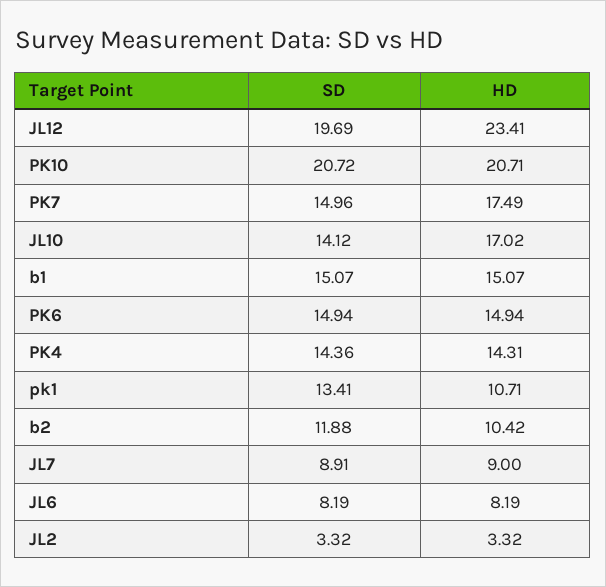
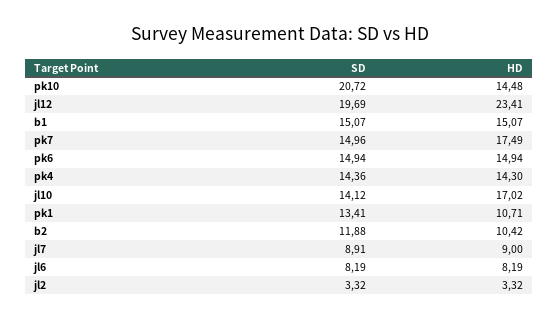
  {
    "SD": {
      "JL12": 19.69,
      "PK10": 20.72,
      "PK7": 14.96,
      "JL10": 14.12,
      "b1": 15.07,
      "PK6": 14.94,
      "PK4": 14.36,
      "pk1": 13.41,
      "b2": 11.88,
      "JL7": 8.91,
      "JL6": 8.19,
      "JL2": 3.32
    },
    "HD": {
      "JL12": 23.41,
-     "PK10": 20.71,
+     "PK10": 14.48,
      "PK7": 17.49,
      "JL10": 17.02,
      "b1": 15.07,
      "PK6": 14.94,
-     "PK4": 14.31,
+     "PK4": 14.3,
      "pk1": 10.71,
      "b2": 10.42,
      "JL7": 9,
      "JL6": 8.19,
      "JL2": 3.32
    }
  }

